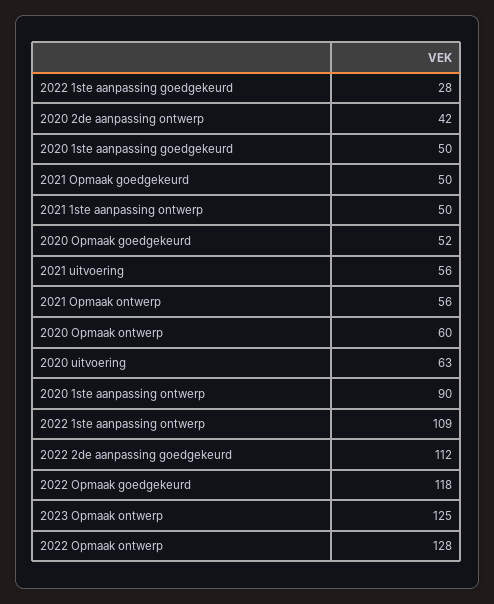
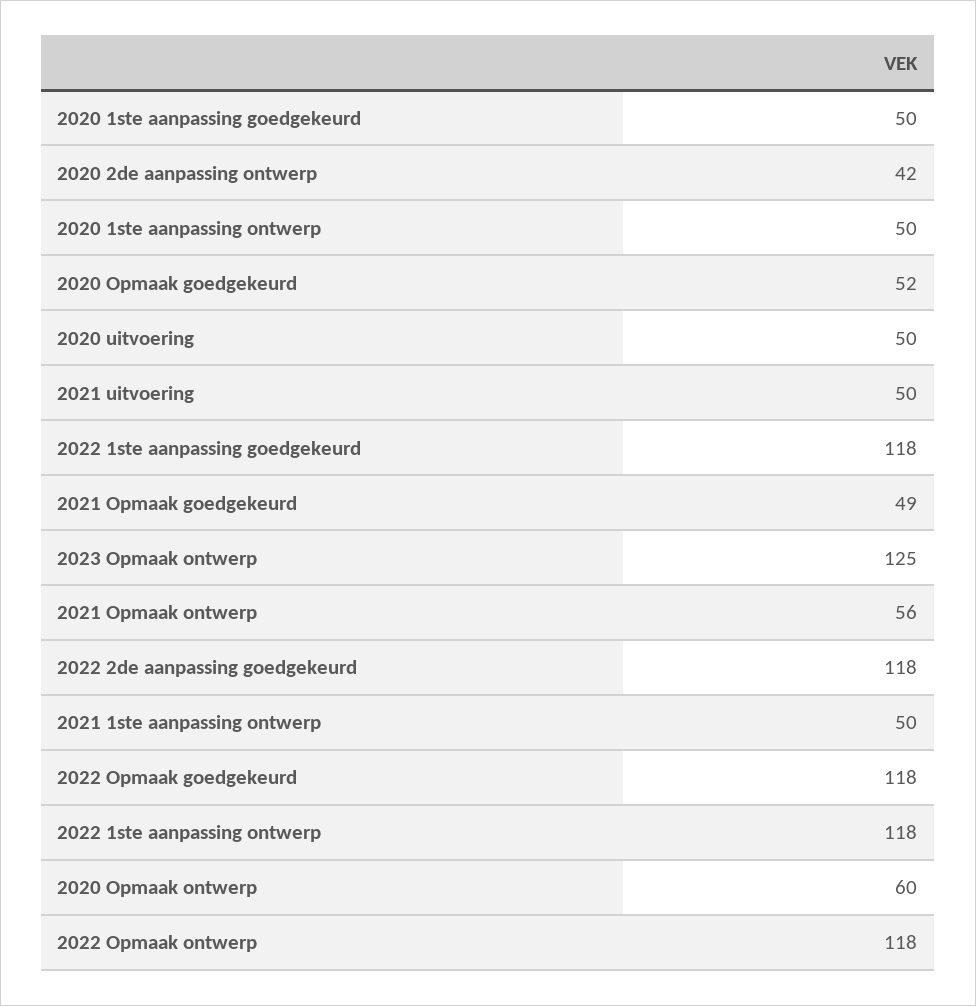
  {
-   "2022 1ste aanpassing goedgekeurd": 28,
+   "2022 1ste aanpassing goedgekeurd": 118,
    "2020 2de aanpassing ontwerp": 42,
    "2020 1ste aanpassing goedgekeurd": 50,
-   "2021 Opmaak goedgekeurd": 50,
+   "2021 Opmaak goedgekeurd": 49,
    "2021 1ste aanpassing ontwerp": 50,
    "2020 Opmaak goedgekeurd": 52,
-   "2021 uitvoering": 56,
+   "2021 uitvoering": 50,
    "2021 Opmaak ontwerp": 56,
    "2020 Opmaak ontwerp": 60,
-   "2020 uitvoering": 63,
+   "2020 uitvoering": 50,
-   "2020 1ste aanpassing ontwerp": 90,
+   "2020 1ste aanpassing ontwerp": 50,
-   "2022 1ste aanpassing ontwerp": 109,
+   "2022 1ste aanpassing ontwerp": 118,
-   "2022 2de aanpassing goedgekeurd": 112,
+   "2022 2de aanpassing goedgekeurd": 118,
    "2022 Opmaak goedgekeurd": 118,
    "2023 Opmaak ontwerp": 125,
-   "2022 Opmaak ontwerp": 128
+   "2022 Opmaak ontwerp": 118
  }

